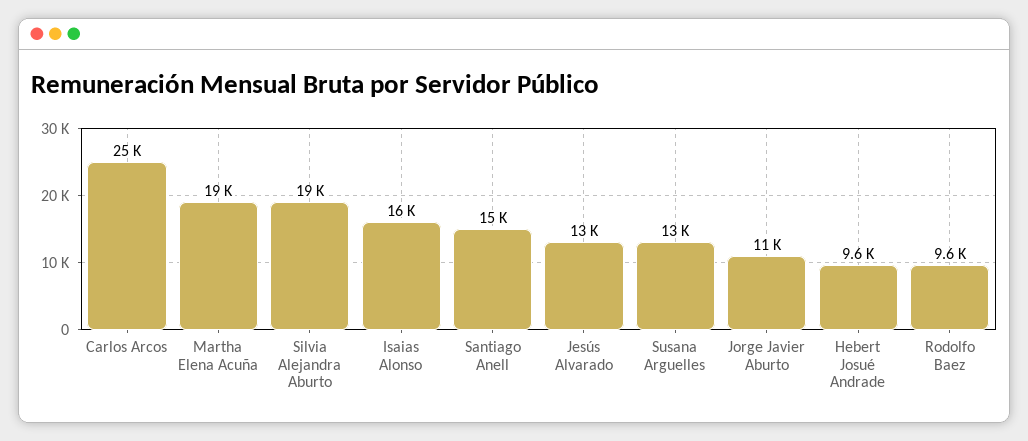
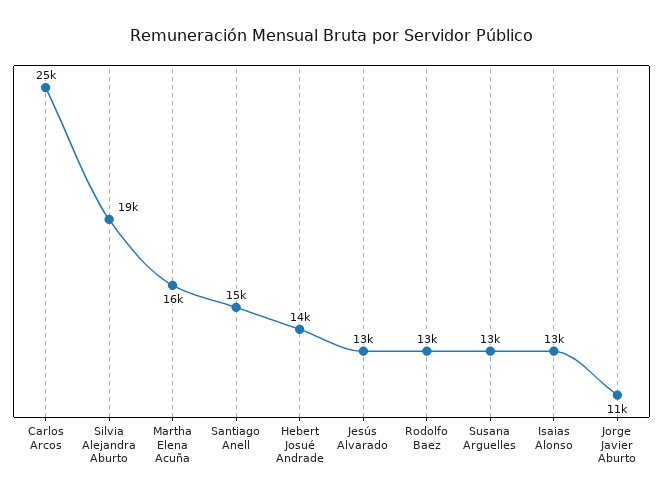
  {
    "Carlos Arcos": 25000,
-   "Martha Elena Acuña": 19000,
+   "Martha Elena Acuña": 16000,
    "Silvia Alejandra Aburto": 19000,
-   "Isaias Alonso": 16000,
+   "Isaias Alonso": 13000,
    "Santiago Anell": 15000,
    "Jesús Alvarado": 13000,
    "Susana Arguelles": 13000,
    "Jorge Javier Aburto": 11000,
-   "Hebert Josué Andrade": 9600,
+   "Hebert Josué Andrade": 14000,
-   "Rodolfo Baez": 9600
+   "Rodolfo Baez": 13000
  }

